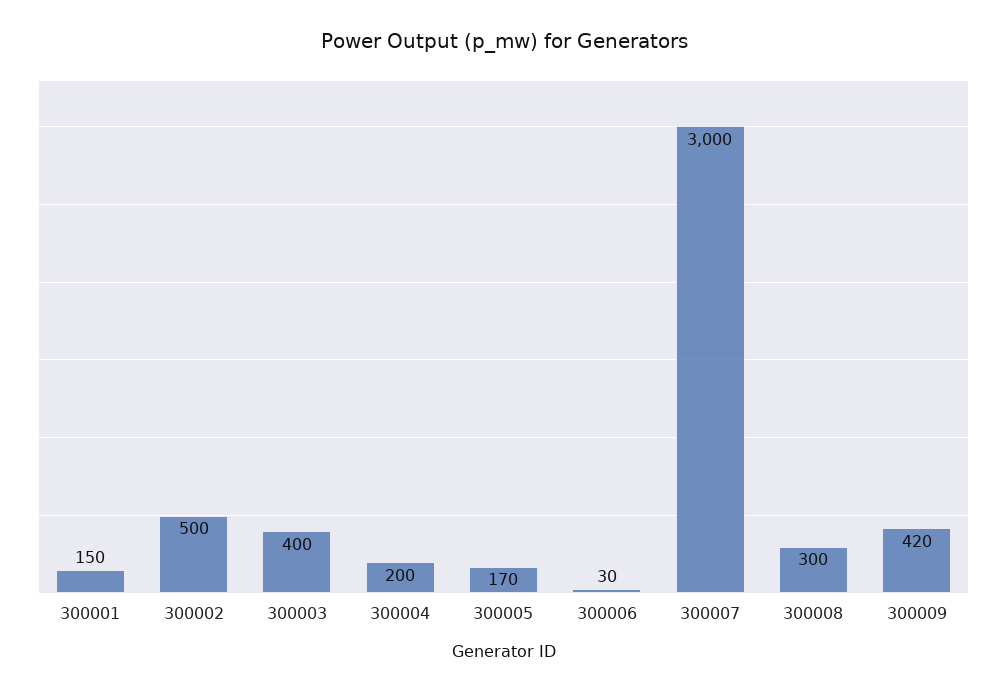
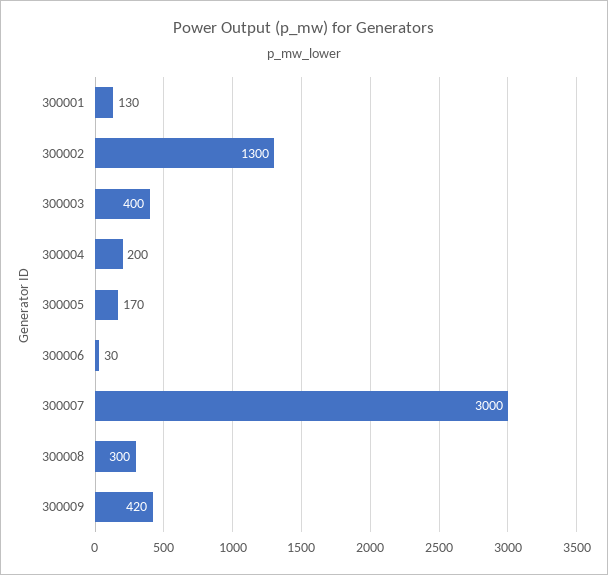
  {
-   "300001": 150,
+   "300001": 130,
-   "300002": 500,
+   "300002": 1300,
    "300003": 400,
    "300004": 200,
    "300005": 170,
    "300006": 30,
    "300007": 3000,
    "300008": 300,
    "300009": 420
  }

